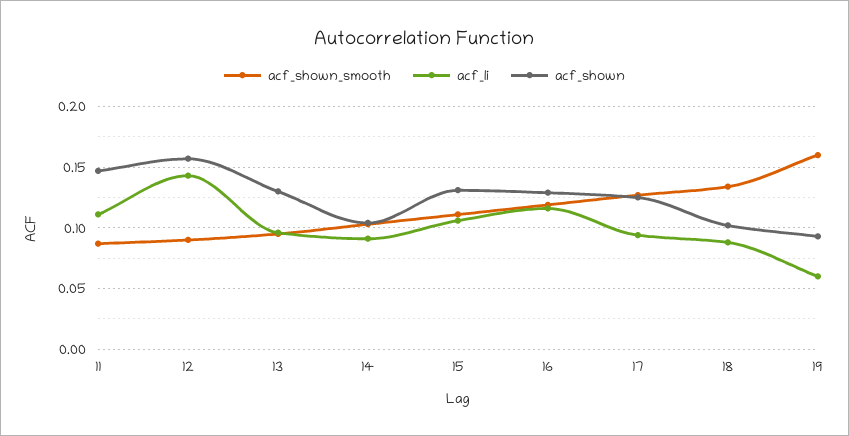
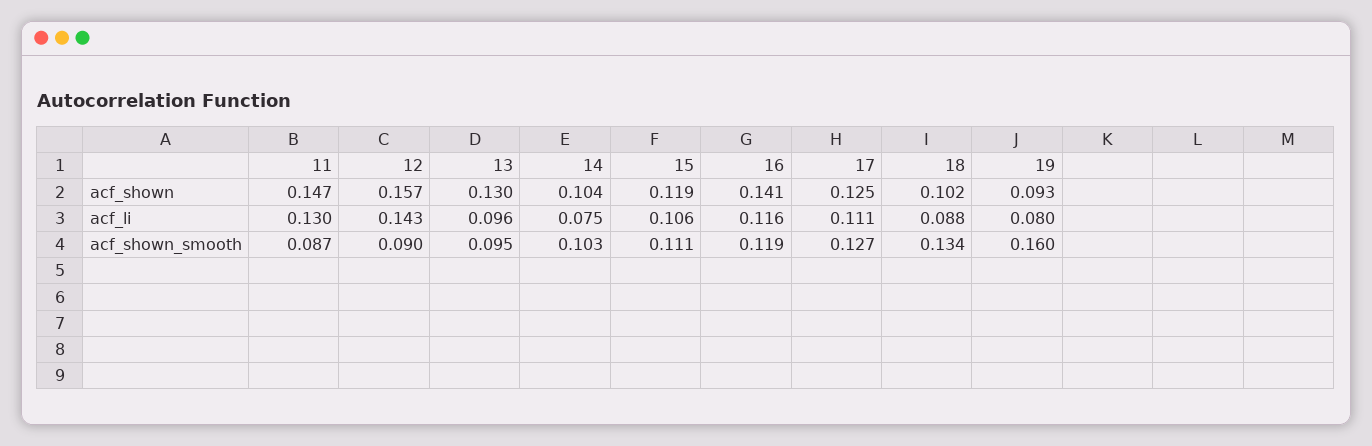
  {
    "acf_shown_smooth": {
      "11": 0.087,
      "12": 0.09,
      "13": 0.095,
      "14": 0.103,
      "15": 0.111,
      "16": 0.119,
      "17": 0.127,
      "18": 0.134,
      "19": 0.16
    },
    "acf_li": {
-     "11": 0.11,
+     "11": 0.13,
      "12": 0.143,
      "13": 0.096,
-     "14": 0.09,
+     "14": 0.075,
      "15": 0.106,
      "16": 0.116,
-     "17": 0.095,
+     "17": 0.111,
      "18": 0.088,
-     "19": 0.06
+     "19": 0.08
    },
    "acf_shown": {
      "11": 0.147,
      "12": 0.157,
      "13": 0.13,
      "14": 0.104,
-     "15": 0.13,
+     "15": 0.119,
-     "16": 0.13,
+     "16": 0.141,
      "17": 0.125,
      "18": 0.102,
      "19": 0.093
    }
  }

